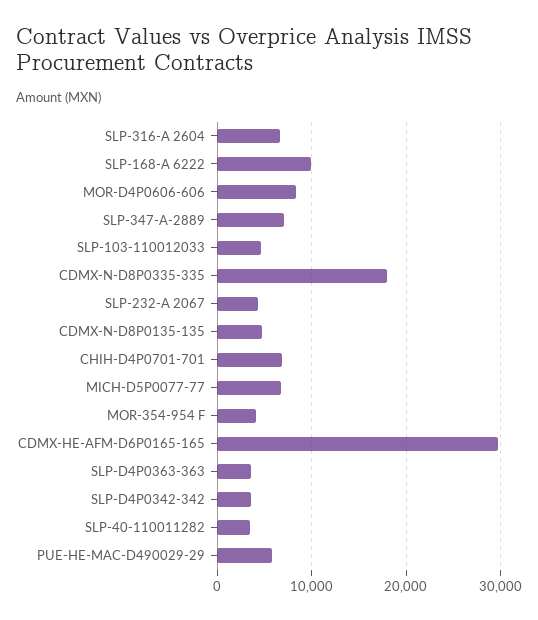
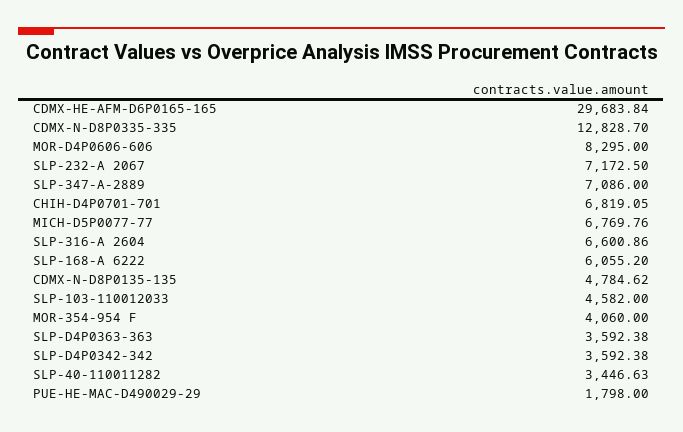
  {
    "SLP-316-A 2604": 6600.86,
-   "SLP-168-A 6222": 10000,
+   "SLP-168-A 6222": 6055.2,
    "MOR-D4P0606-606": 8295,
    "SLP-347-A-2889": 7086,
    "SLP-103-110012033": 4582,
-   "CDMX-N-D8P0335-335": 18000,
+   "CDMX-N-D8P0335-335": 12828.7,
-   "SLP-232-A 2067": 4000,
+   "SLP-232-A 2067": 7172.5,
    "CDMX-N-D8P0135-135": 4784.62,
    "CHIH-D4P0701-701": 6819.05,
    "MICH-D5P0077-77": 6769.76,
    "MOR-354-954 F": 4060,
    "CDMX-HE-AFM-D6P0165-165": 29683.84,
    "SLP-D4P0363-363": 3592.38,
    "SLP-D4P0342-342": 3592.38,
    "SLP-40-110011282": 3446.63,
-   "PUE-HE-MAC-D490029-29": 6000
+   "PUE-HE-MAC-D490029-29": 1798
  }

